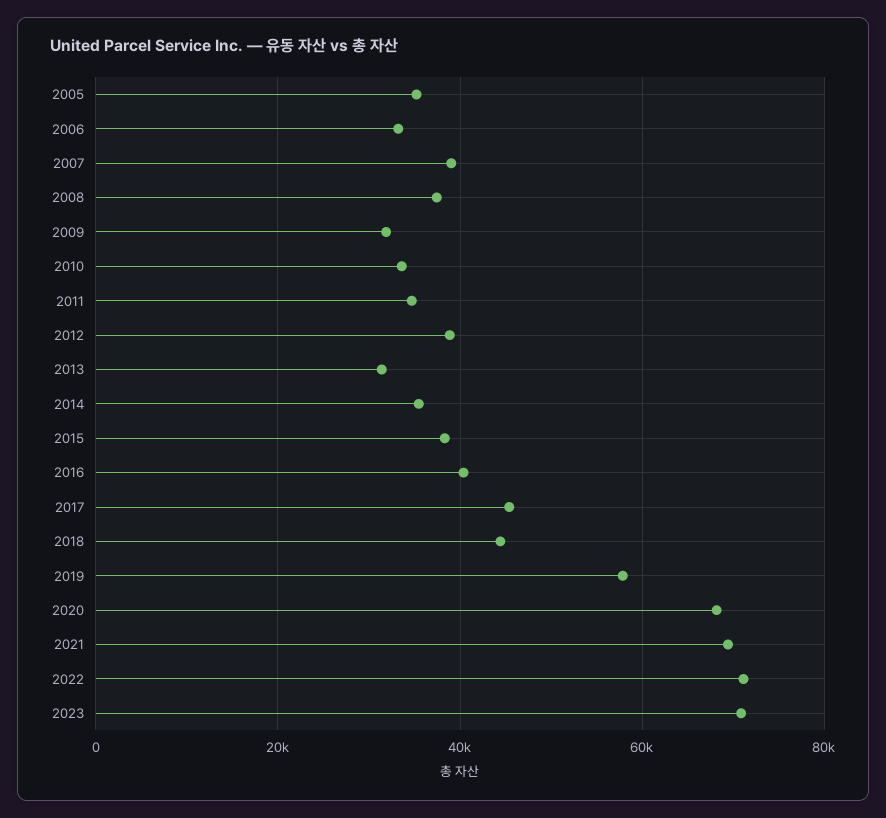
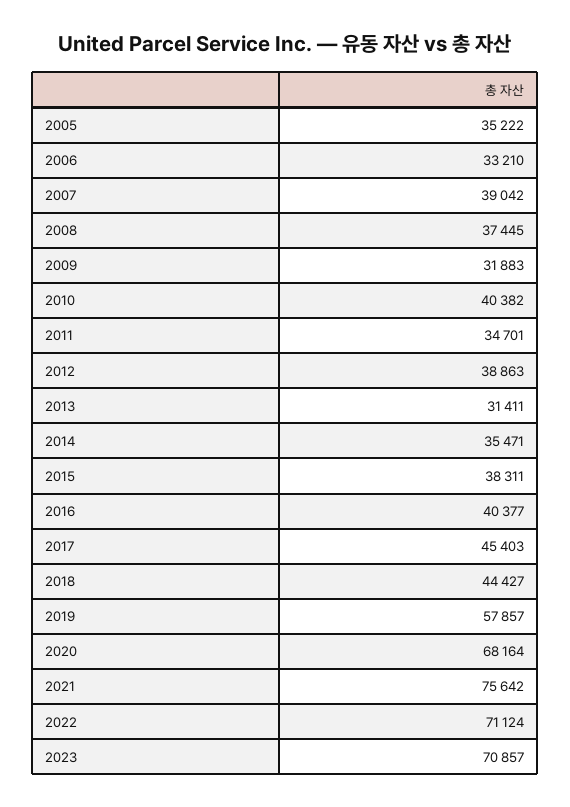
  {
    "2005": 35222,
    "2006": 33210,
    "2007": 39042,
    "2008": 37445,
    "2009": 31883,
-   "2010": 34000,
+   "2010": 40382,
    "2011": 34701,
    "2012": 38863,
    "2013": 31411,
    "2014": 35471,
    "2015": 38311,
    "2016": 40377,
    "2017": 45403,
    "2018": 44427,
    "2019": 57857,
    "2020": 68164,
-   "2021": 70000,
+   "2021": 75642,
    "2022": 71124,
    "2023": 70857
  }

